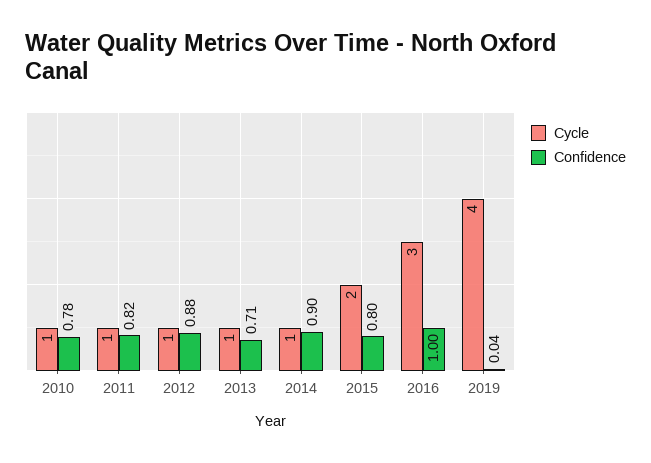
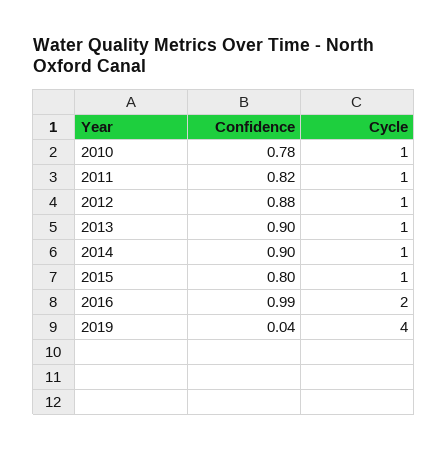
  {
    "Cycle": {
      "2010": 1,
      "2011": 1,
      "2012": 1,
      "2013": 1,
      "2014": 1,
-     "2015": 2,
+     "2015": 1,
-     "2016": 3,
+     "2016": 2,
      "2019": 4
    },
    "Confidence": {
      "2010": 0.78,
      "2011": 0.82,
      "2012": 0.88,
-     "2013": 0.71,
+     "2013": 0.9,
      "2014": 0.9,
      "2015": 0.8,
-     "2016": 1,
+     "2016": 0.99,
      "2019": 0.04
    }
  }

